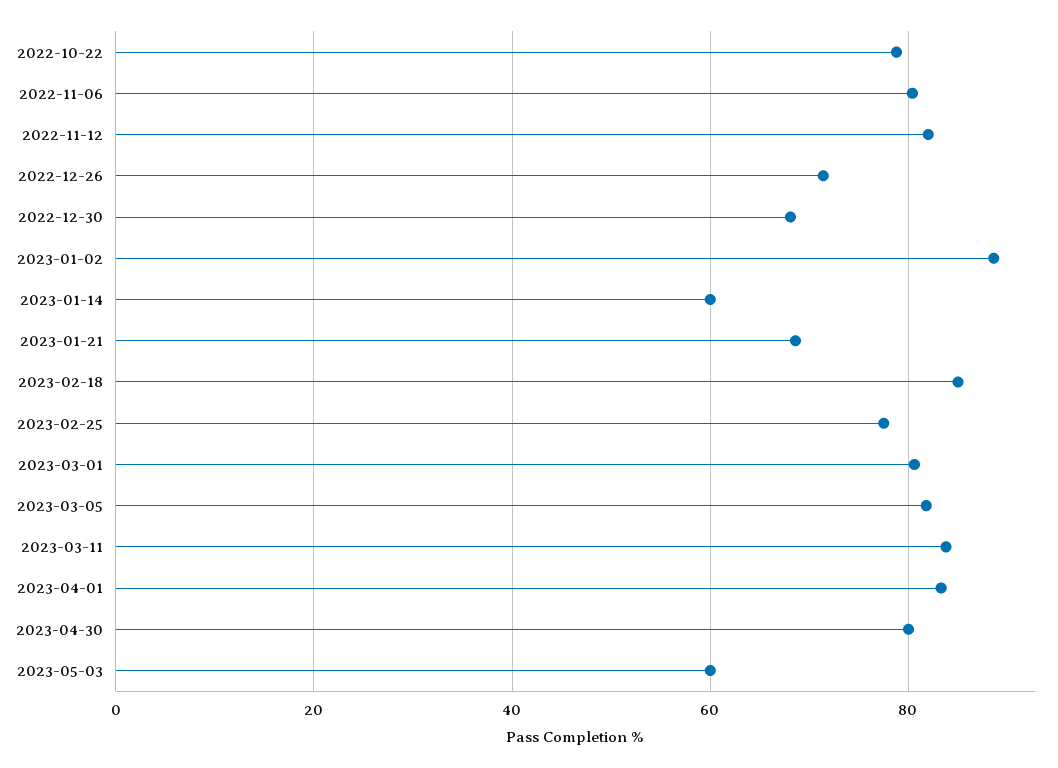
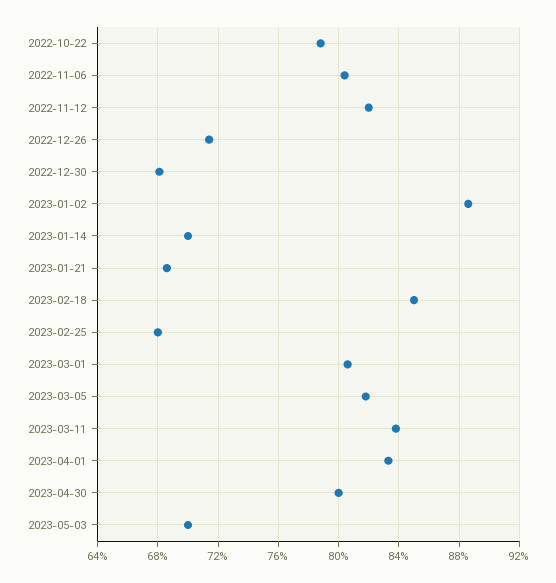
  {
    "2022-10-22": 79,
    "2022-11-06": 80.5,
    "2022-11-12": 82,
    "2022-12-26": 71.5,
    "2022-12-30": 68,
    "2023-01-02": 88.5,
-   "2023-01-14": 60,
+   "2023-01-14": 70,
    "2023-01-21": 68.5,
    "2023-02-18": 85,
-   "2023-02-25": 78,
+   "2023-02-25": 68,
    "2023-03-01": 80.5,
    "2023-03-05": 82,
    "2023-03-11": 84,
    "2023-04-01": 83.5,
    "2023-04-30": 80,
-   "2023-05-03": 60
+   "2023-05-03": 70
  }

